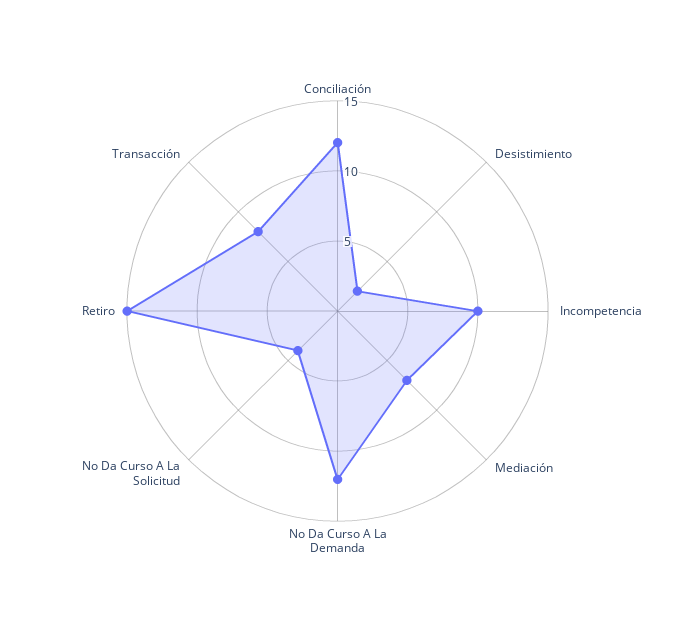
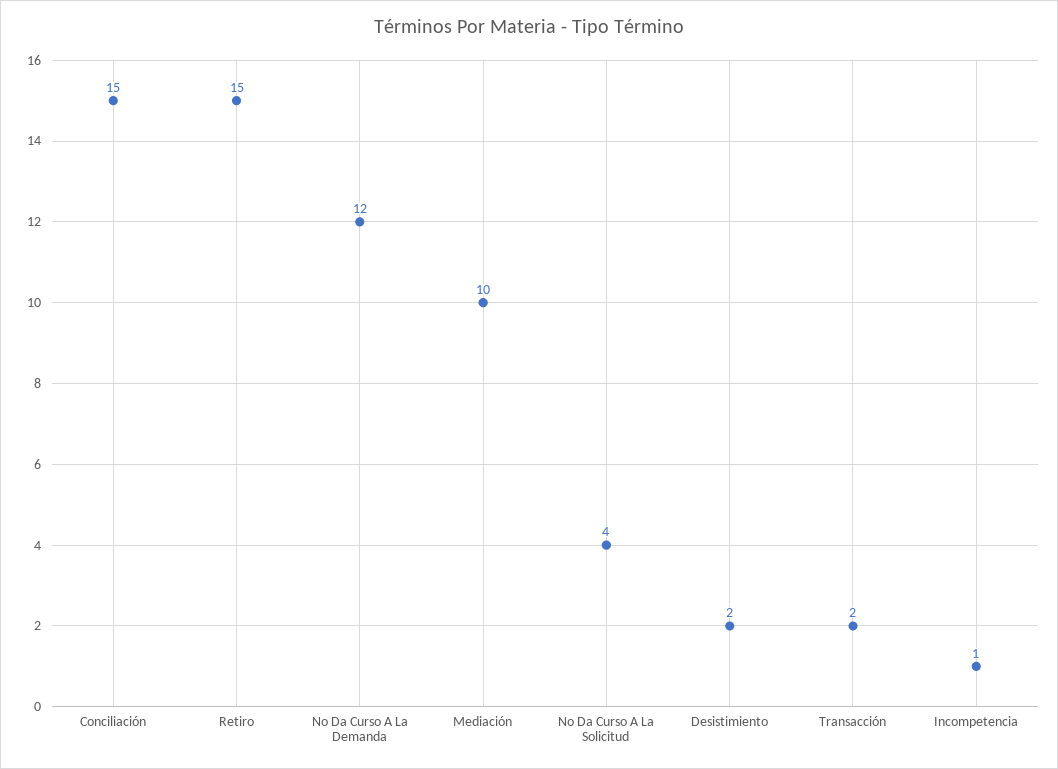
  {
-   "Conciliación": 12,
+   "Conciliación": 15,
    "Desistimiento": 2,
-   "Incompetencia": 10,
+   "Incompetencia": 1,
-   "Mediación": 7,
+   "Mediación": 10,
    "No Da Curso A La Demanda": 12,
    "No Da Curso A La Solicitud": 4,
    "Retiro": 15,
-   "Transacción": 8
+   "Transacción": 2
  }

